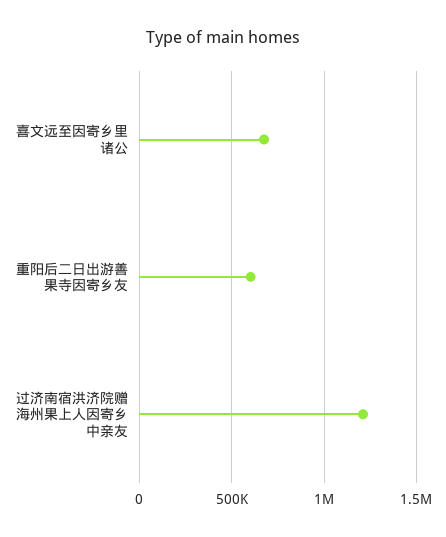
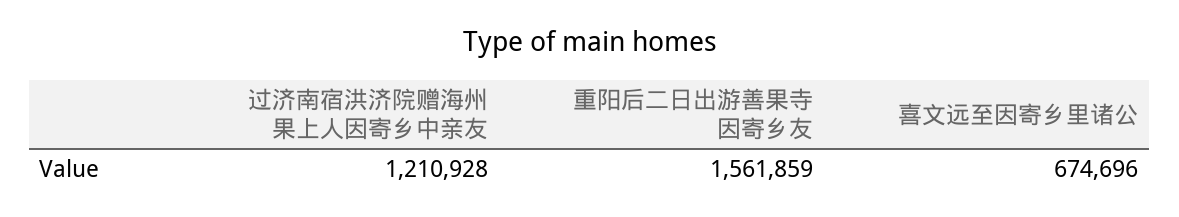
  {
    "喜文远至因寄乡里诸公": 674696,
-   "重阳后二日出游善果寺因寄乡友": 600000,
+   "重阳后二日出游善果寺因寄乡友": 1561859,
    "过济南宿洪济院赠海州果上人因寄乡中亲友": 1210928
  }

